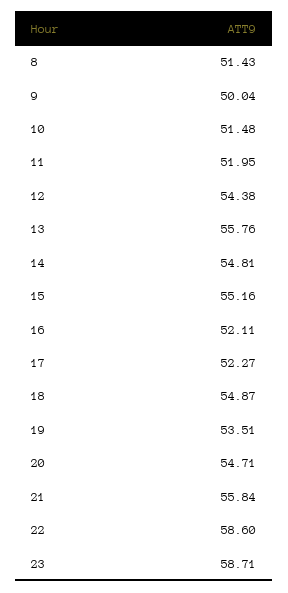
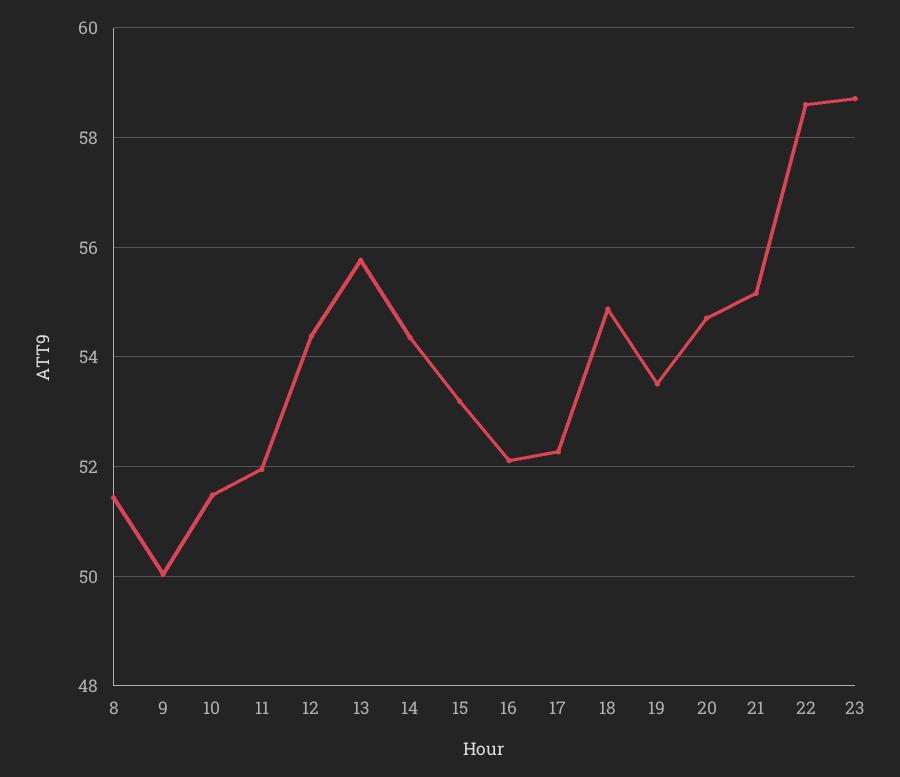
  {
    "8": 51.43,
    "9": 50.04,
    "10": 51.48,
    "11": 51.95,
    "12": 54.38,
    "13": 55.76,
-   "14": 54.81,
+   "14": 54.4,
-   "15": 55.16,
+   "15": 53.2,
    "16": 52.11,
    "17": 52.27,
    "18": 54.87,
    "19": 53.51,
    "20": 54.71,
-   "21": 55.84,
+   "21": 55.2,
    "22": 58.6,
    "23": 58.71
  }

